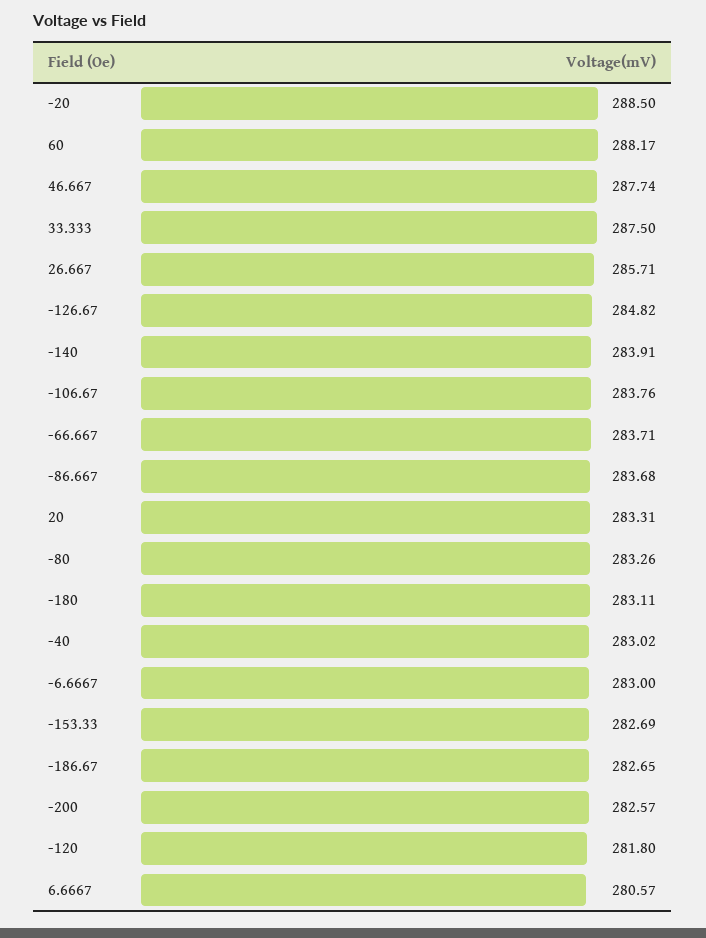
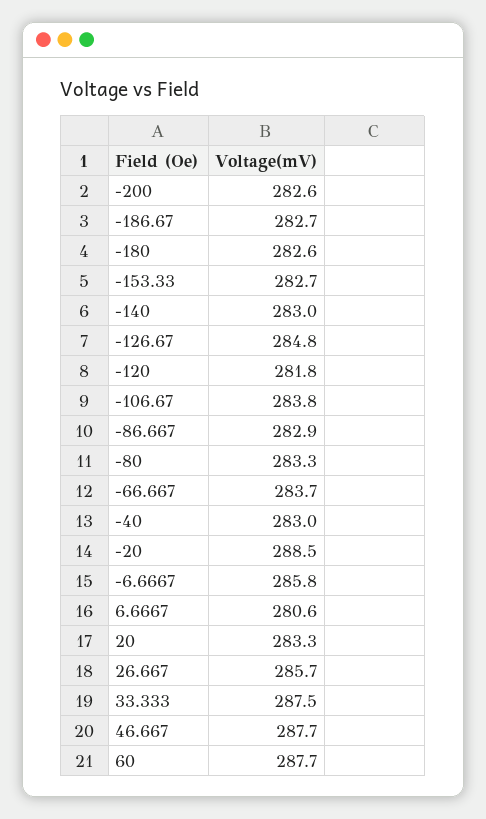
  {
    "-20": 288.5,
-   "60": 288.17,
+   "60": 287.7,
    "46.667": 287.74,
    "33.333": 287.5,
    "26.667": 285.71,
    "-126.67": 284.82,
-   "-140": 283.91,
+   "-140": 283,
    "-106.67": 283.76,
    "-66.667": 283.71,
-   "-86.667": 283.68,
+   "-86.667": 282.9,
    "20": 283.31,
    "-80": 283.26,
-   "-180": 283.11,
+   "-180": 282.6,
    "-40": 283.02,
-   "-6.6667": 283,
+   "-6.6667": 285.8,
    "-153.33": 282.69,
    "-186.67": 282.65,
    "-200": 282.57,
    "-120": 281.8,
    "6.6667": 280.57
  }

